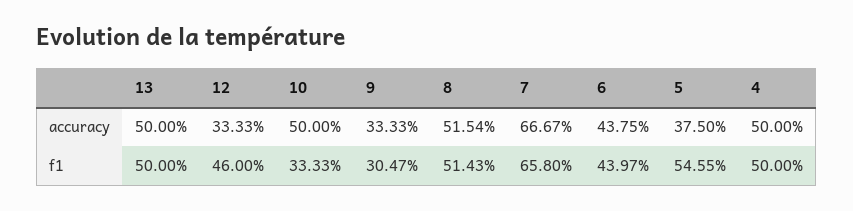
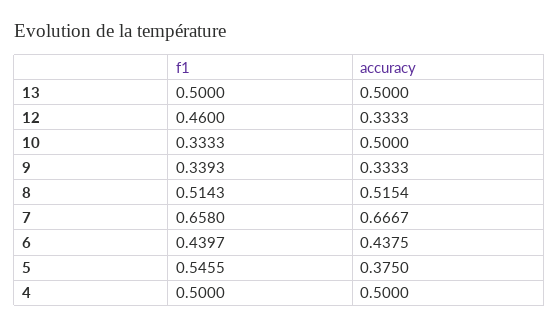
  {
    "13": {
      "accuracy": 0.5,
      "f1": 0.5
    },
    "12": {
      "accuracy": 0.3333,
      "f1": 0.46
    },
    "10": {
      "accuracy": 0.5,
      "f1": 0.3333
    },
    "9": {
      "accuracy": 0.3333,
-     "f1": 0.3047
+     "f1": 0.3393
    },
    "8": {
      "accuracy": 0.5154,
      "f1": 0.5143
    },
    "7": {
      "accuracy": 0.6667,
      "f1": 0.658
    },
    "6": {
      "accuracy": 0.4375,
      "f1": 0.4397
    },
    "5": {
      "accuracy": 0.375,
      "f1": 0.5455
    },
    "4": {
      "accuracy": 0.5,
      "f1": 0.5
    }
  }

